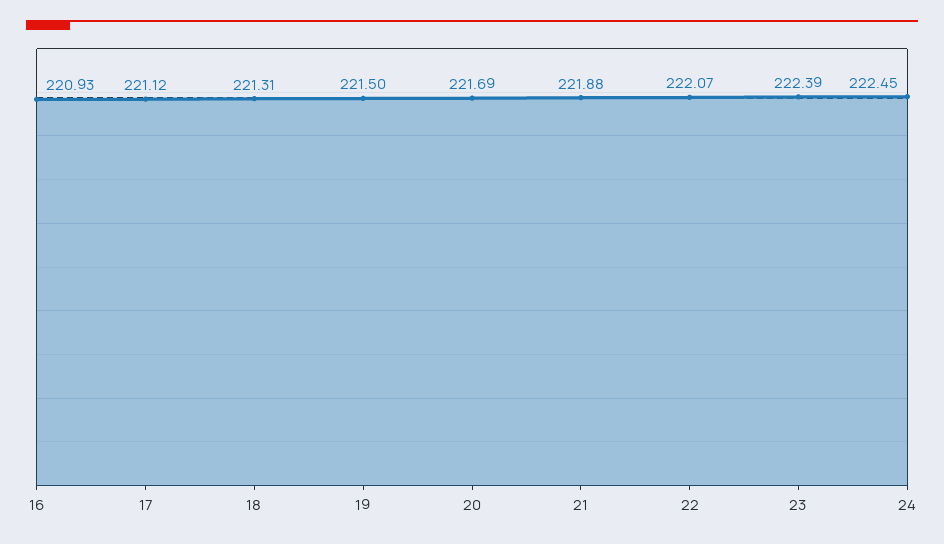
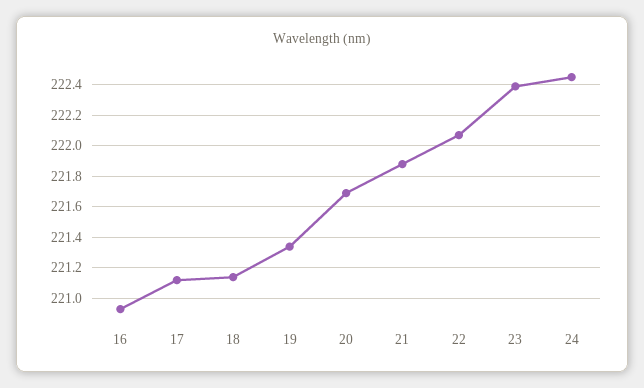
  {
    "16": 220.93,
    "17": 221.12,
-   "18": 221.31,
+   "18": 221.15,
-   "19": 221.5,
+   "19": 221.35,
    "20": 221.69,
    "21": 221.88,
    "22": 222.07,
    "23": 222.39,
    "24": 222.45
  }

